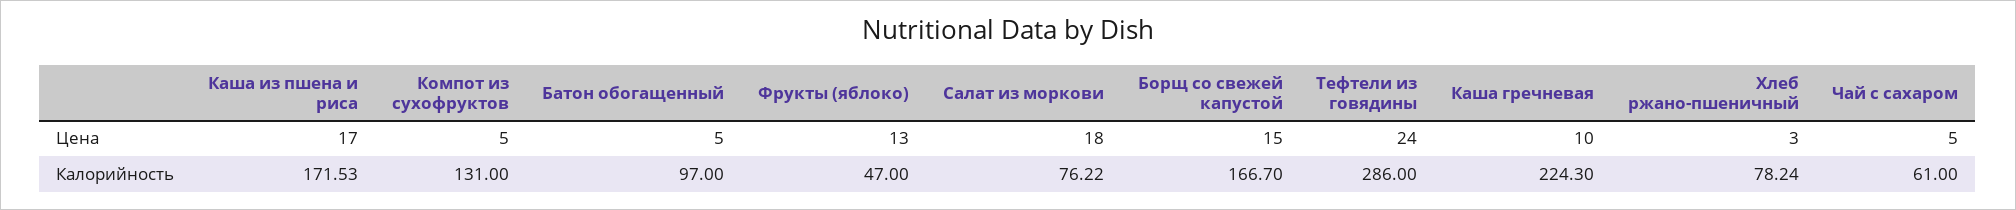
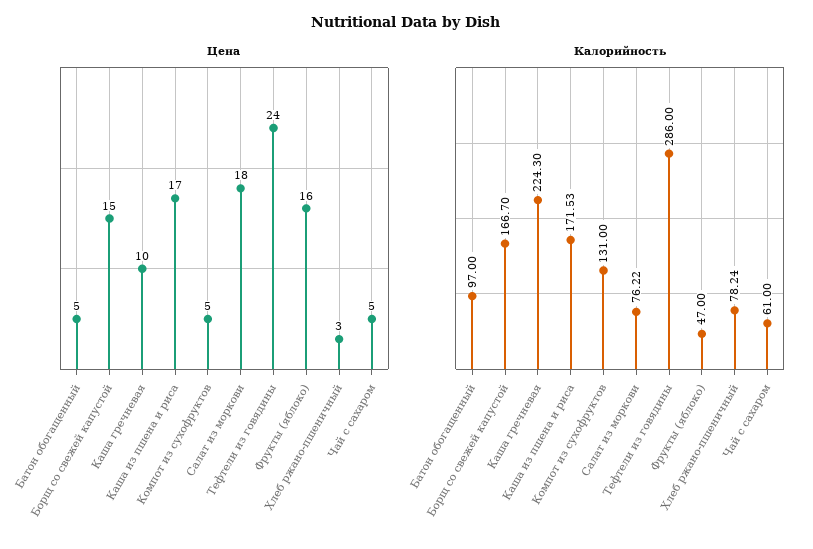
  {
    "Цена": {
      "Каша из пшена и риса": 17,
      "Компот из сухофруктов": 5,
      "Батон обогащенный": 5,
-     "Фрукты (яблоко)": 13,
+     "Фрукты (яблоко)": 16,
      "Салат из моркови": 18,
      "Борщ со свежей капустой": 15,
      "Тефтели из говядины": 24,
      "Каша гречневая": 10,
      "Хлеб ржано-пшеничный": 3,
      "Чай с сахаром": 5
    },
    "Калорийность": {
      "Каша из пшена и риса": 171.53,
      "Компот из сухофруктов": 131,
      "Батон обогащенный": 97,
      "Фрукты (яблоко)": 47,
      "Салат из моркови": 76.22,
      "Борщ со свежей капустой": 166.7,
      "Тефтели из говядины": 286,
      "Каша гречневая": 224.3,
      "Хлеб ржано-пшеничный": 78.24,
      "Чай с сахаром": 61
    }
  }

